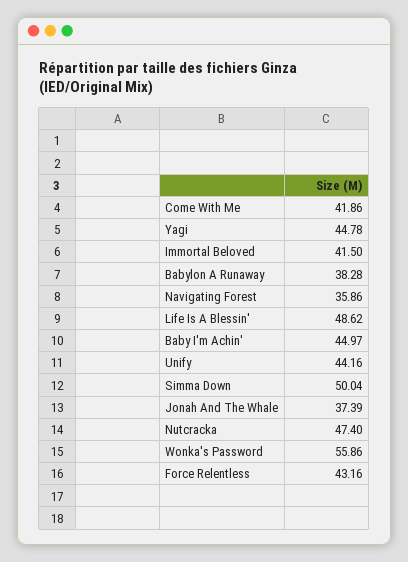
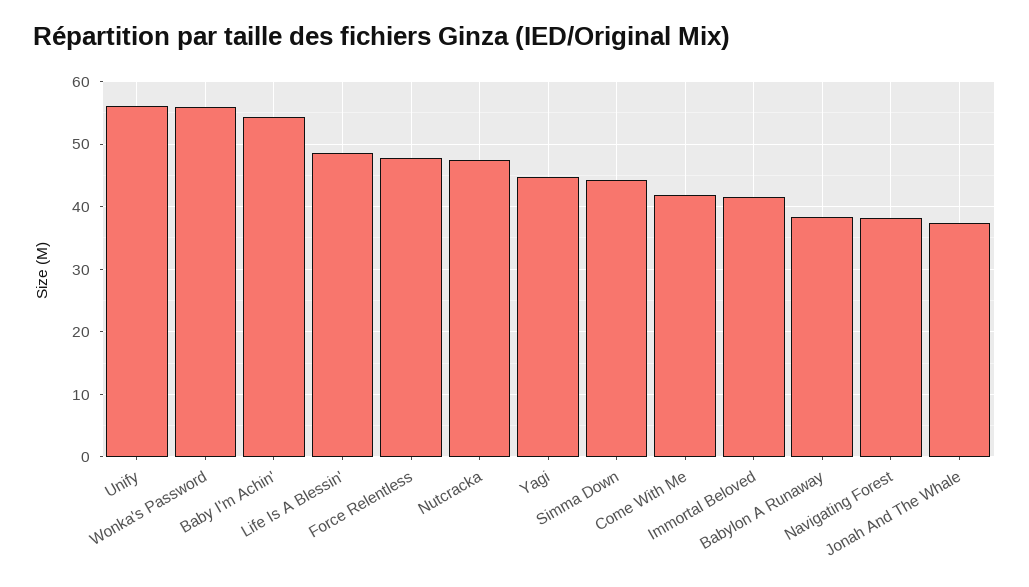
  {
    "Come With Me": 41.86,
    "Yagi": 44.78,
    "Immortal Beloved": 41.5,
    "Babylon A Runaway": 38.28,
-   "Navigating Forest": 35.86,
+   "Navigating Forest": 38,
    "Life Is A Blessin'": 48.62,
-   "Baby I'm Achin'": 44.97,
+   "Baby I'm Achin'": 54,
-   "Unify": 44.16,
+   "Unify": 56,
-   "Simma Down": 50.04,
+   "Simma Down": 44,
    "Jonah And The Whale": 37.39,
    "Nutcracka": 47.4,
    "Wonka's Password": 55.86,
-   "Force Relentless": 43.16
+   "Force Relentless": 48
  }

